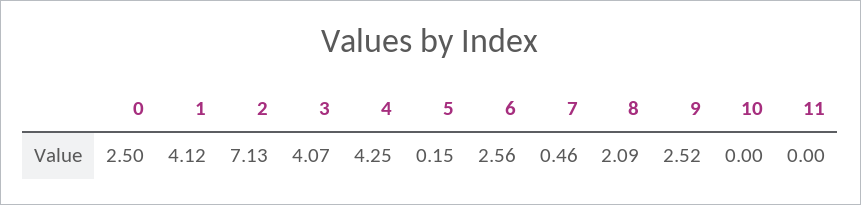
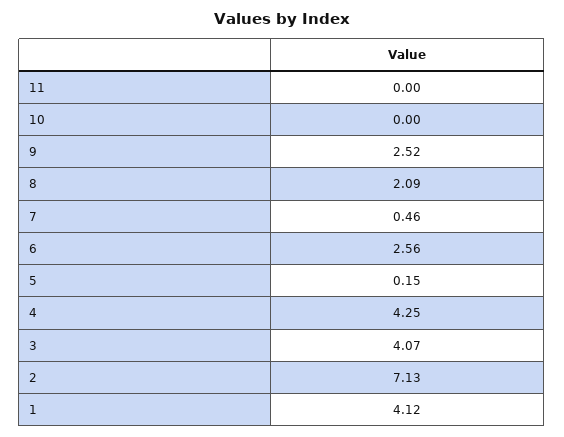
  {
-   "0": 2.5,
    "1": 4.12,
    "2": 7.13,
    "3": 4.07,
    "4": 4.25,
    "5": 0.15,
    "6": 2.56,
    "7": 0.46,
    "8": 2.09,
    "9": 2.52,
    "10": 0,
    "11": 0
  }

